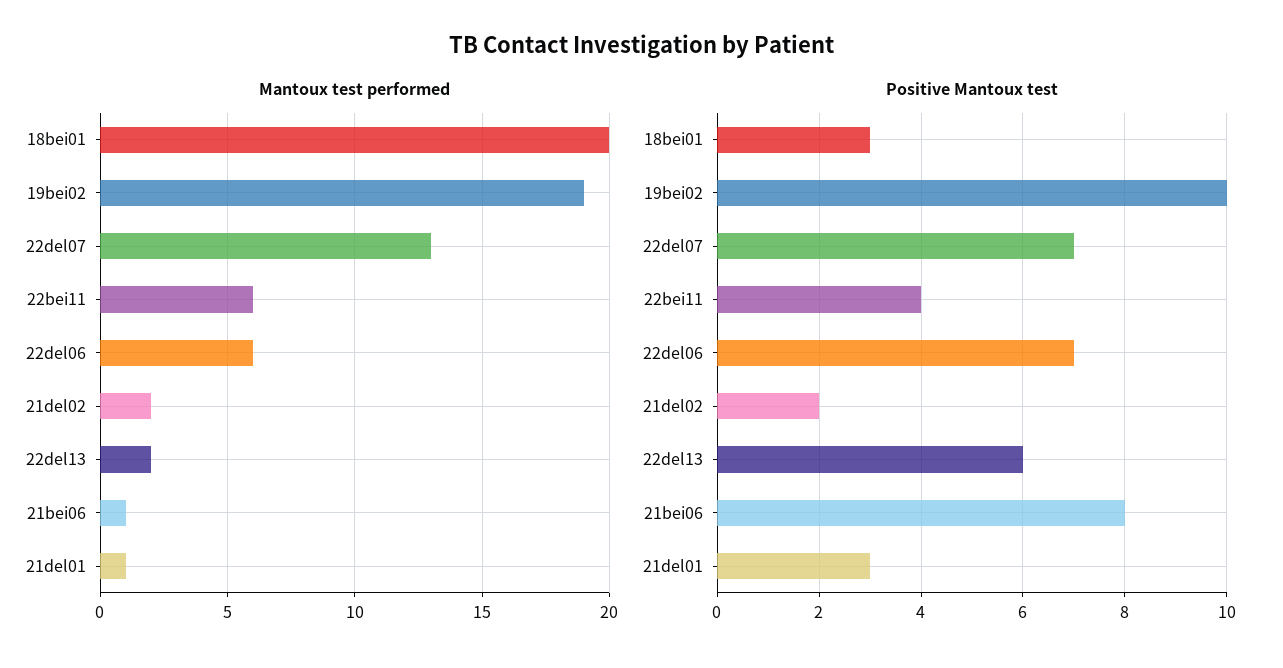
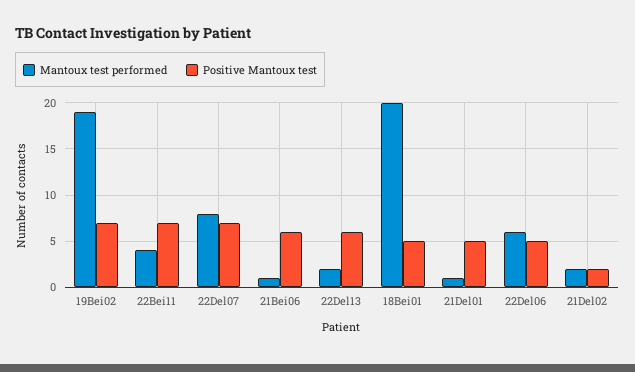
  {
    "Mantoux test performed": {
      "18bei01": 20,
      "19bei02": 19,
-     "22del07": 13,
+     "22del07": 8,
-     "22bei11": 6,
+     "22bei11": 4,
      "22del06": 6,
      "21del02": 2,
      "22del13": 2,
      "21bei06": 1,
      "21del01": 1
    },
    "Positive Mantoux test": {
-     "18bei01": 3,
+     "18bei01": 5,
-     "19bei02": 10,
+     "19bei02": 7,
      "22del07": 7,
-     "22bei11": 4,
+     "22bei11": 7,
-     "22del06": 7,
+     "22del06": 5,
      "21del02": 2,
      "22del13": 6,
-     "21bei06": 8,
+     "21bei06": 6,
-     "21del01": 3
+     "21del01": 5
    }
  }

